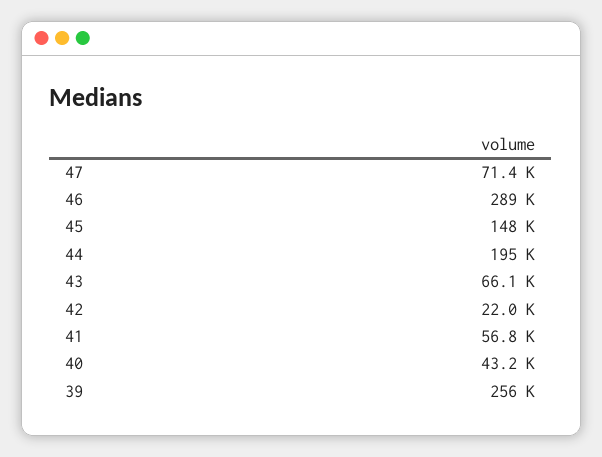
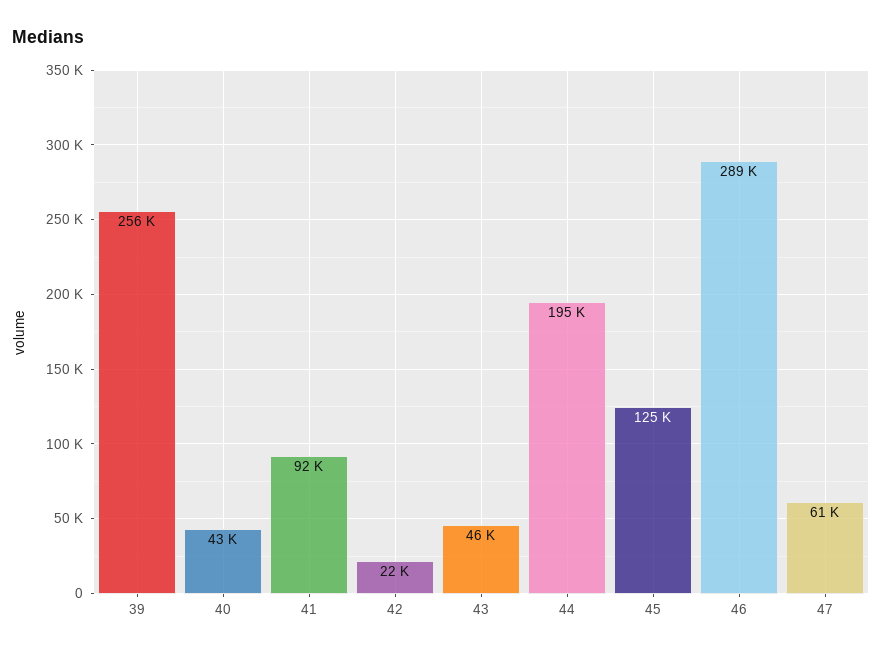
  {
-   "47": 71400,
+   "47": 61000,
    "46": 289000,
-   "45": 148000,
+   "45": 125000,
    "44": 195000,
-   "43": 66100,
+   "43": 46000,
    "42": 22000,
-   "41": 56800,
+   "41": 92000,
    "40": 43200,
    "39": 256000
  }

